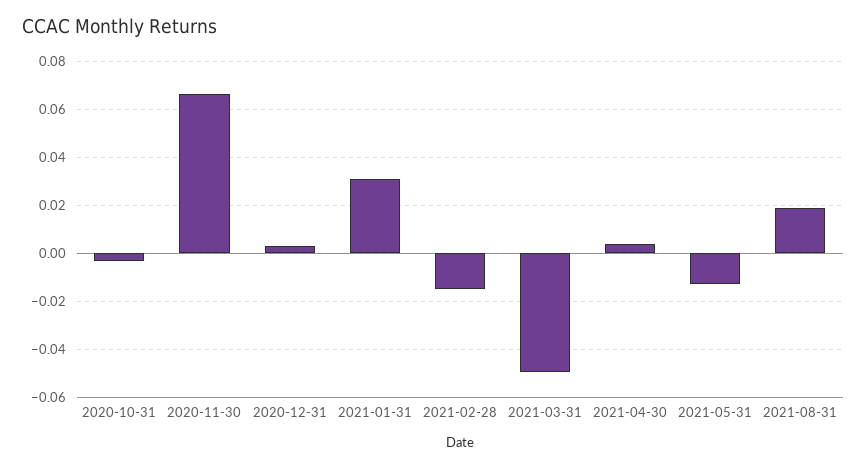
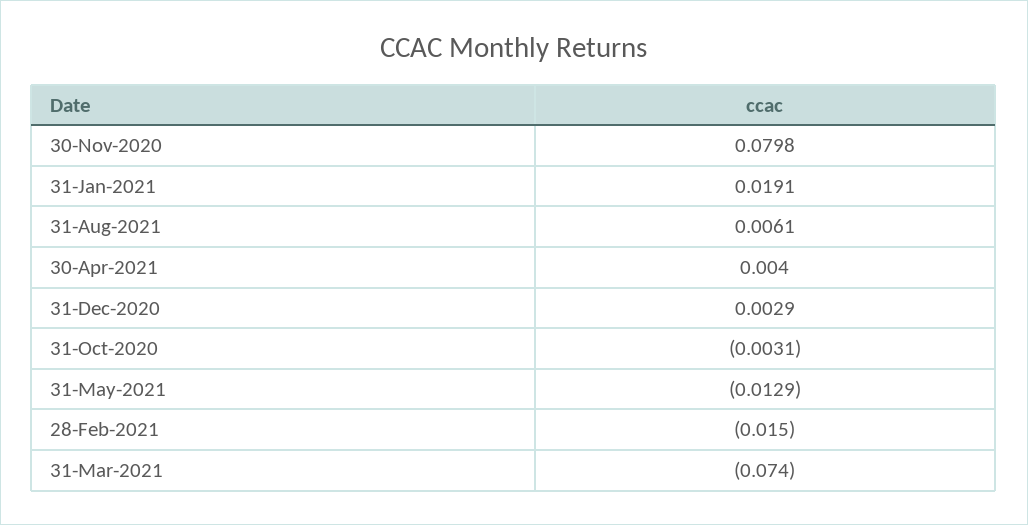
  {
    "2020-10-31": -0.0031,
-   "2020-11-30": 0.065,
+   "2020-11-30": 0.0798,
    "2020-12-31": 0.0029,
-   "2021-01-31": 0.03,
+   "2021-01-31": 0.0191,
    "2021-02-28": -0.015,
-   "2021-03-31": -0.05,
+   "2021-03-31": -0.074,
    "2021-04-30": 0.004,
    "2021-05-31": -0.0129,
-   "2021-08-31": 0.02
+   "2021-08-31": 0.0061
  }

